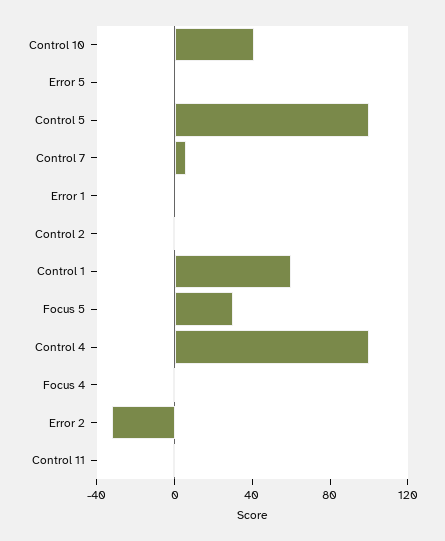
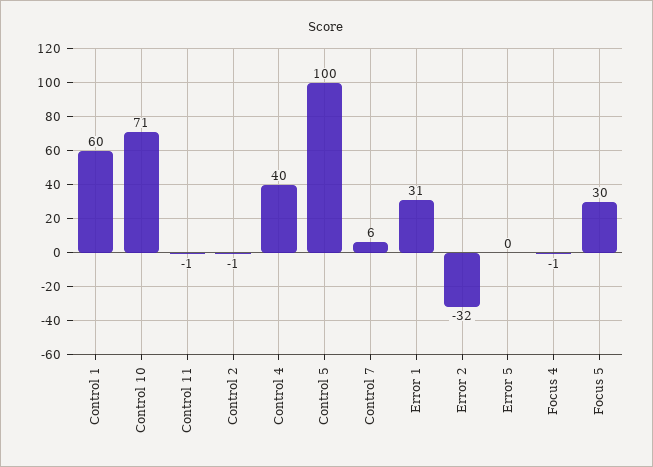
  {
-   "Control 10": 40,
+   "Control 10": 71,
    "Error 5": 0,
    "Control 5": 100,
    "Control 7": 6,
-   "Error 1": 0,
+   "Error 1": 31,
    "Control 2": -1,
    "Control 1": 60,
    "Focus 5": 30,
-   "Control 4": 100,
+   "Control 4": 40,
    "Focus 4": -1,
    "Error 2": -32,
    "Control 11": -1
  }

